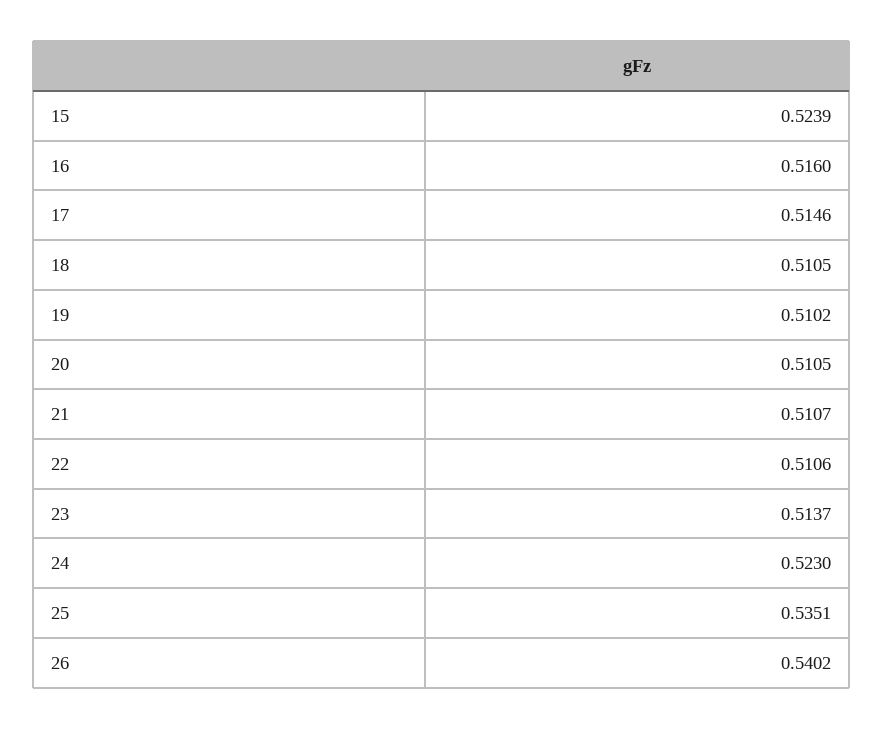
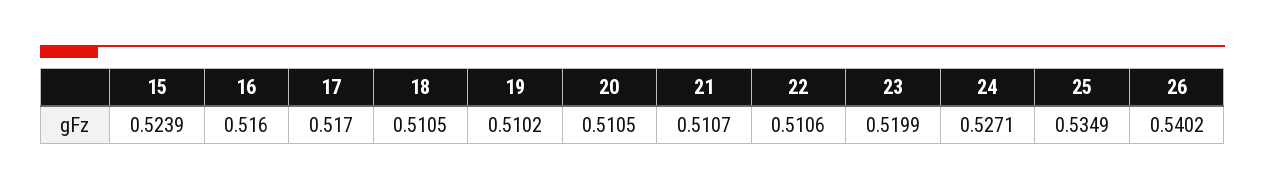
  {
    "15": 0.5239,
    "16": 0.516,
-   "17": 0.5146,
+   "17": 0.517,
    "18": 0.5105,
    "19": 0.5102,
    "20": 0.5105,
    "21": 0.5107,
    "22": 0.5106,
-   "23": 0.5137,
+   "23": 0.5199,
-   "24": 0.523,
+   "24": 0.5271,
-   "25": 0.5351,
+   "25": 0.5349,
    "26": 0.5402
  }

